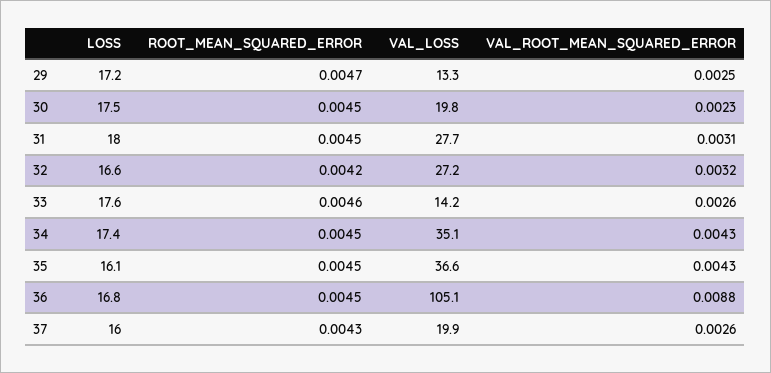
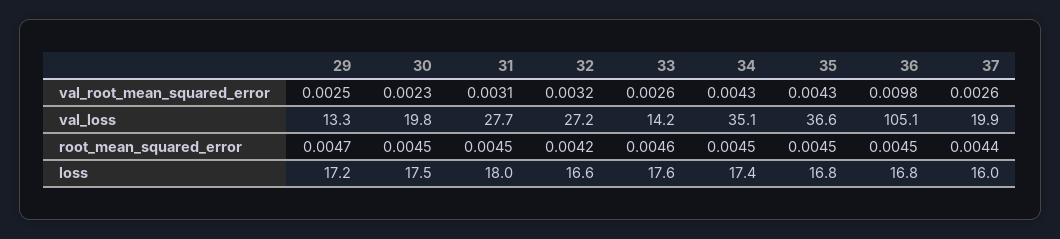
  {
    "LOSS": {
      "29": 17.2,
      "30": 17.5,
      "31": 18,
      "32": 16.6,
      "33": 17.6,
      "34": 17.4,
-     "35": 16.1,
+     "35": 16.8,
      "36": 16.8,
      "37": 16
    },
    "ROOT_MEAN_SQUARED_ERROR": {
      "29": 0.0047,
      "30": 0.0045,
      "31": 0.0045,
      "32": 0.0042,
      "33": 0.0046,
      "34": 0.0045,
      "35": 0.0045,
      "36": 0.0045,
-     "37": 0.0043
+     "37": 0.0044
    },
    "VAL_LOSS": {
      "29": 13.3,
      "30": 19.8,
      "31": 27.7,
      "32": 27.2,
      "33": 14.2,
      "34": 35.1,
      "35": 36.6,
      "36": 105.1,
      "37": 19.9
    },
    "VAL_ROOT_MEAN_SQUARED_ERROR": {
      "29": 0.0025,
      "30": 0.0023,
      "31": 0.0031,
      "32": 0.0032,
      "33": 0.0026,
      "34": 0.0043,
      "35": 0.0043,
-     "36": 0.0088,
+     "36": 0.0098,
      "37": 0.0026
    }
  }

